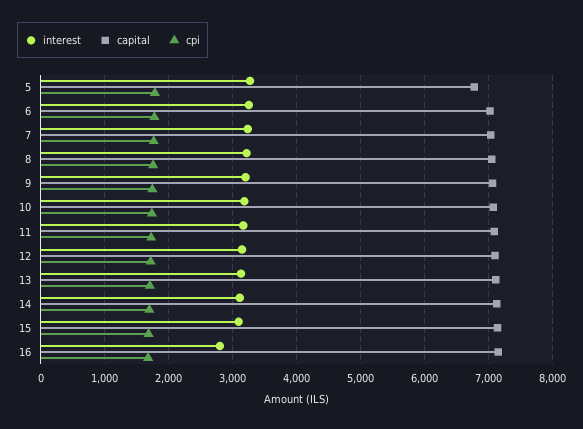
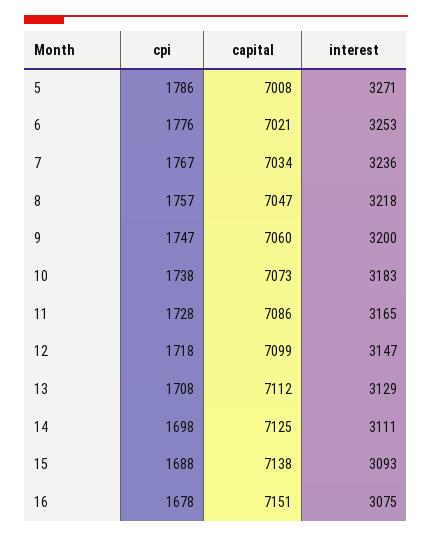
  {
    "interest": {
      "5": 3271,
      "6": 3253,
      "7": 3236,
      "8": 3218,
      "9": 3200,
      "10": 3183,
      "11": 3165,
      "12": 3147,
      "13": 3129,
      "14": 3111,
      "15": 3093,
-     "16": 2800
+     "16": 3075
    },
    "capital": {
-     "5": 6800,
+     "5": 7008,
      "6": 7021,
      "7": 7034,
      "8": 7047,
      "9": 7060,
      "10": 7073,
      "11": 7086,
      "12": 7099,
      "13": 7112,
      "14": 7125,
      "15": 7138,
      "16": 7151
    },
    "cpi": {
      "5": 1786,
      "6": 1776,
      "7": 1767,
      "8": 1757,
      "9": 1747,
      "10": 1738,
      "11": 1728,
      "12": 1718,
      "13": 1708,
      "14": 1698,
      "15": 1688,
      "16": 1678
    }
  }

